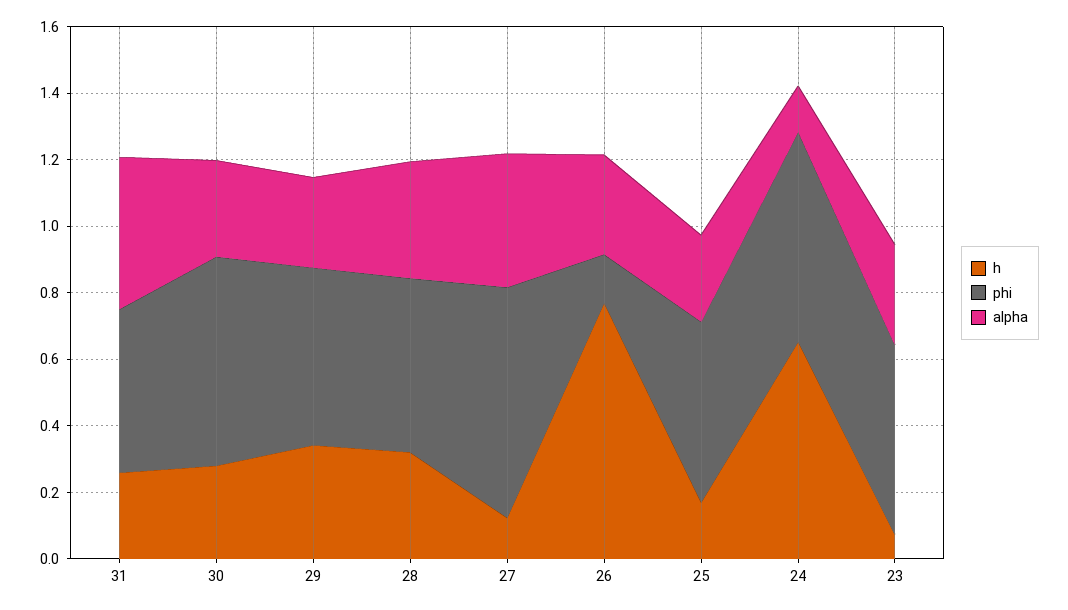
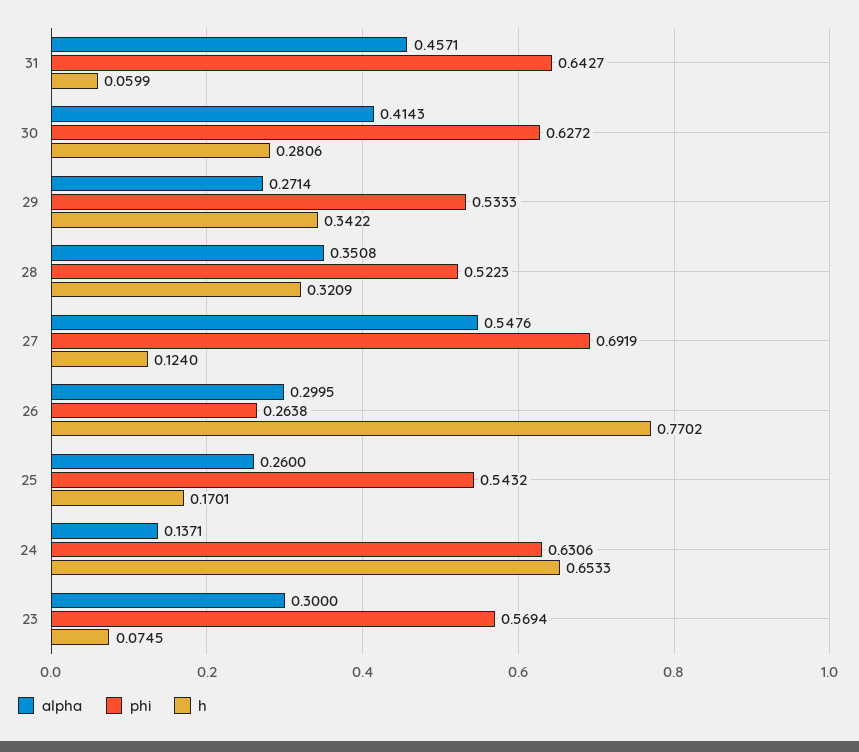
  {
    "h": {
-     "31": 0.25,
+     "31": 0.0599,
      "30": 0.2806,
      "29": 0.3422,
      "28": 0.3209,
      "27": 0.124,
      "26": 0.7702,
      "25": 0.1701,
      "24": 0.6533,
      "23": 0.0745
    },
    "phi": {
-     "31": 0.5,
+     "31": 0.6427,
      "30": 0.6272,
      "29": 0.5333,
      "28": 0.5223,
      "27": 0.6919,
-     "26": 0.15,
+     "26": 0.2638,
      "25": 0.5432,
      "24": 0.6306,
      "23": 0.5694
    },
    "alpha": {
      "31": 0.4571,
-     "30": 0.3,
+     "30": 0.4143,
      "29": 0.2714,
      "28": 0.3508,
-     "27": 0.4,
+     "27": 0.5476,
      "26": 0.2995,
      "25": 0.26,
      "24": 0.1371,
      "23": 0.3
    }
  }

